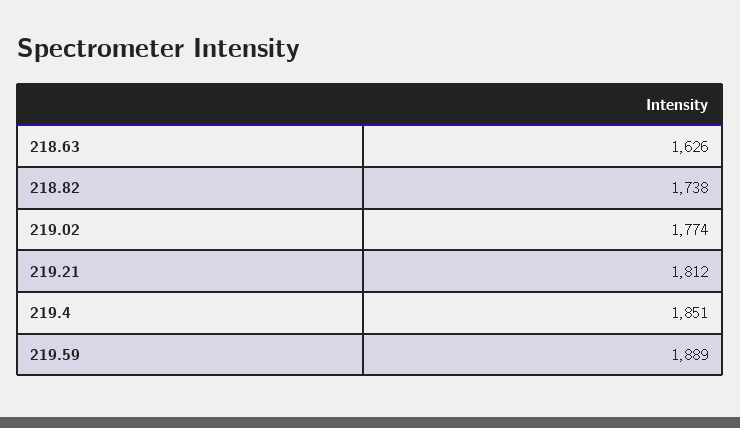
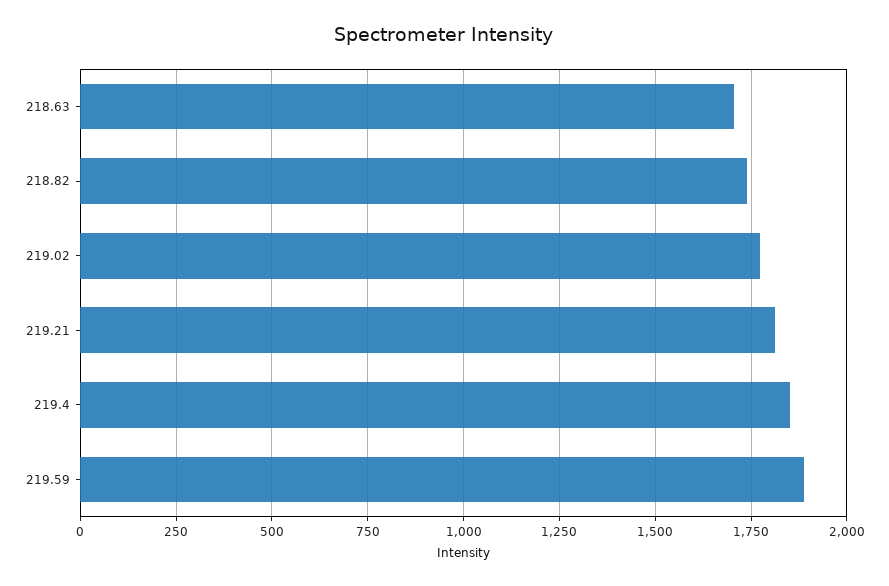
  {
-   "218.63": 1626,
+   "218.63": 1700,
    "218.82": 1738,
    "219.02": 1774,
    "219.21": 1812,
    "219.4": 1851,
    "219.59": 1889
  }

